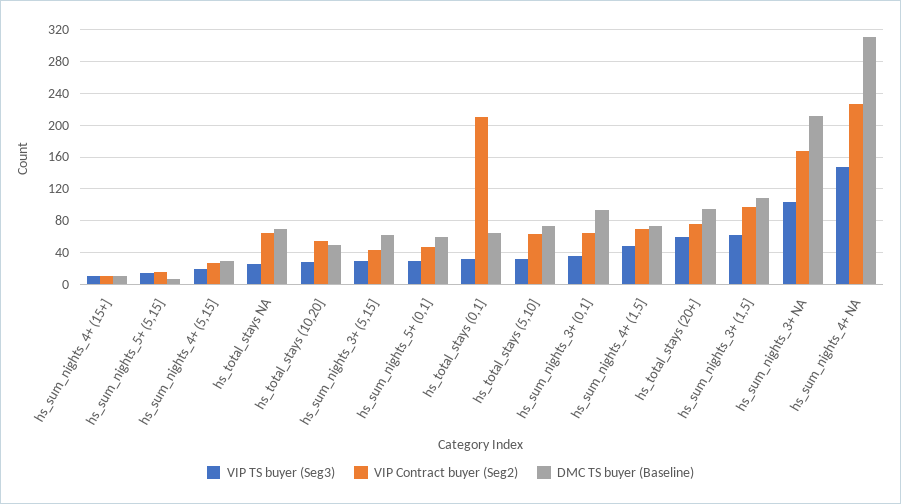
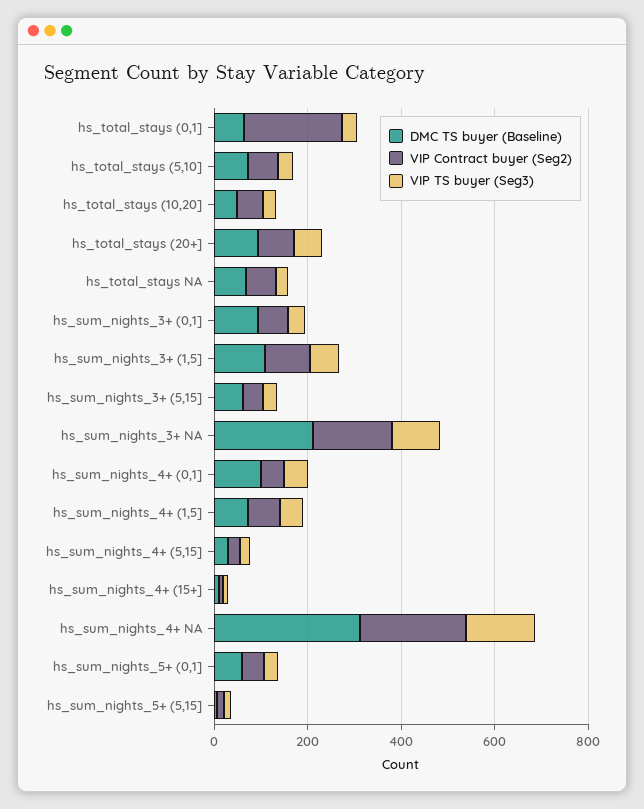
  {
    "VIP TS buyer (Seg3)": {
      "hs_sum_nights_4+ (15+]": 10,
      "hs_sum_nights_5+ (5,15]": 10,
      "hs_sum_nights_4+ (5,15]": 20,
      "hs_total_stays NA": 30,
      "hs_total_stays (10,20]": 30,
      "hs_sum_nights_3+ (5,15]": 30,
      "hs_sum_nights_5+ (0,1]": 30,
      "hs_total_stays (0,1]": 30,
      "hs_total_stays (5,10]": 30,
      "hs_sum_nights_3+ (0,1]": 40,
      "hs_sum_nights_4+ (1,5]": 50,
      "hs_total_stays (20+]": 60,
      "hs_sum_nights_3+ (1,5]": 60,
      "hs_sum_nights_3+ NA": 100,
-     "hs_sum_nights_4+ NA": 150
+     "hs_sum_nights_4+ NA": 150,
+     "hs_sum_nights_4+ (0,1]": 50
    },
    "VIP Contract buyer (Seg2)": {
      "hs_sum_nights_4+ (15+]": 10,
      "hs_sum_nights_5+ (5,15]": 20,
      "hs_sum_nights_4+ (5,15]": 30,
      "hs_total_stays NA": 60,
      "hs_total_stays (10,20]": 50,
      "hs_sum_nights_3+ (5,15]": 40,
      "hs_sum_nights_5+ (0,1]": 50,
      "hs_total_stays (0,1]": 210,
      "hs_total_stays (5,10]": 60,
      "hs_sum_nights_3+ (0,1]": 60,
      "hs_sum_nights_4+ (1,5]": 70,
      "hs_total_stays (20+]": 80,
      "hs_sum_nights_3+ (1,5]": 100,
      "hs_sum_nights_3+ NA": 170,
-     "hs_sum_nights_4+ NA": 230
+     "hs_sum_nights_4+ NA": 230,
+     "hs_sum_nights_4+ (0,1]": 50
    },
    "DMC TS buyer (Baseline)": {
      "hs_sum_nights_4+ (15+]": 10,
      "hs_sum_nights_5+ (5,15]": 10,
      "hs_sum_nights_4+ (5,15]": 30,
      "hs_total_stays NA": 70,
      "hs_total_stays (10,20]": 50,
      "hs_sum_nights_3+ (5,15]": 60,
      "hs_sum_nights_5+ (0,1]": 60,
      "hs_total_stays (0,1]": 60,
      "hs_total_stays (5,10]": 70,
      "hs_sum_nights_3+ (0,1]": 90,
      "hs_sum_nights_4+ (1,5]": 70,
      "hs_total_stays (20+]": 100,
      "hs_sum_nights_3+ (1,5]": 110,
      "hs_sum_nights_3+ NA": 210,
-     "hs_sum_nights_4+ NA": 310
+     "hs_sum_nights_4+ NA": 310,
+     "hs_sum_nights_4+ (0,1]": 100
    }
  }

